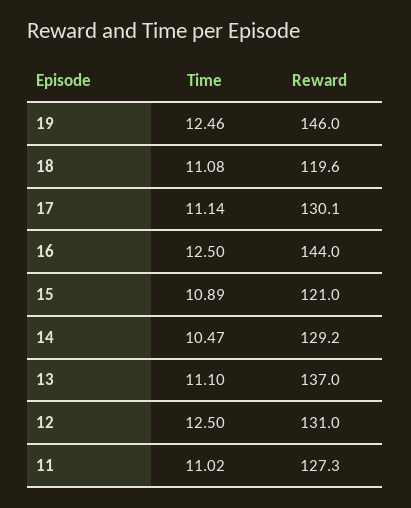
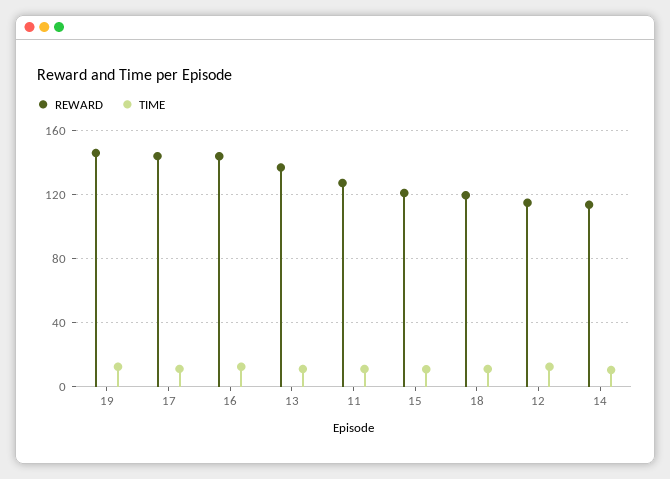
  {
    "Time": {
      "19": 12.46,
      "18": 11.08,
      "17": 11.14,
      "16": 12.5,
      "15": 10.89,
      "14": 10.47,
      "13": 11.1,
      "12": 12.5,
      "11": 11.02
    },
    "Reward": {
      "19": 146,
      "18": 119.6,
-     "17": 130.1,
+     "17": 145,
      "16": 144,
      "15": 121,
-     "14": 129.2,
+     "14": 115,
      "13": 137,
-     "12": 131,
+     "12": 115,
      "11": 127.3
    }
  }

